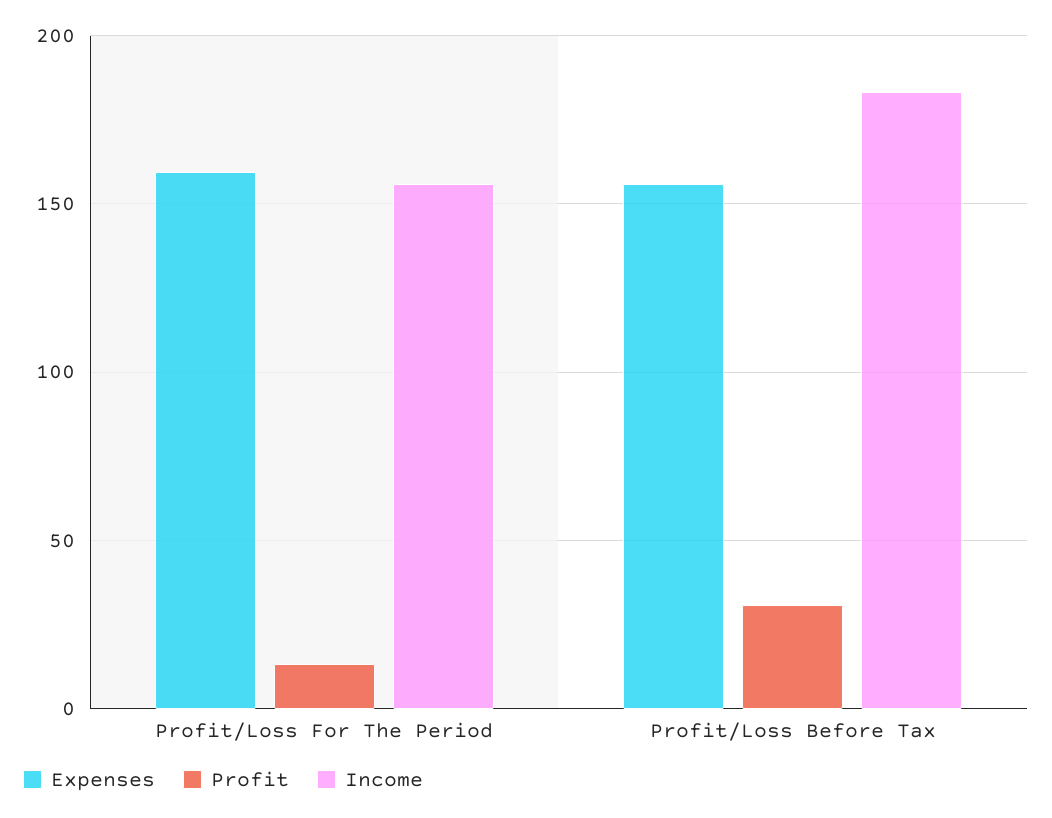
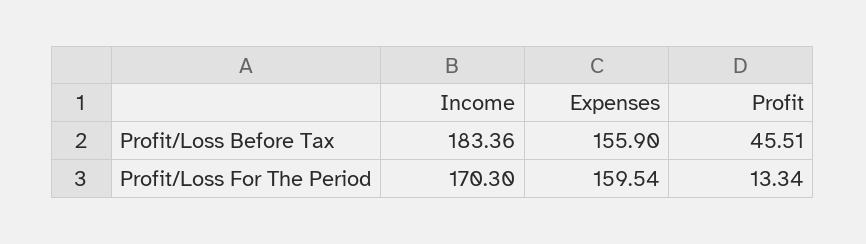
  {
    "Expenses": {
      "Profit/Loss For The Period": 159.54,
      "Profit/Loss Before Tax": 155.9
    },
    "Profit": {
      "Profit/Loss For The Period": 13.34,
-     "Profit/Loss Before Tax": 30
+     "Profit/Loss Before Tax": 45.51
    },
    "Income": {
-     "Profit/Loss For The Period": 155,
+     "Profit/Loss For The Period": 170.3,
      "Profit/Loss Before Tax": 183.36
    }
  }

